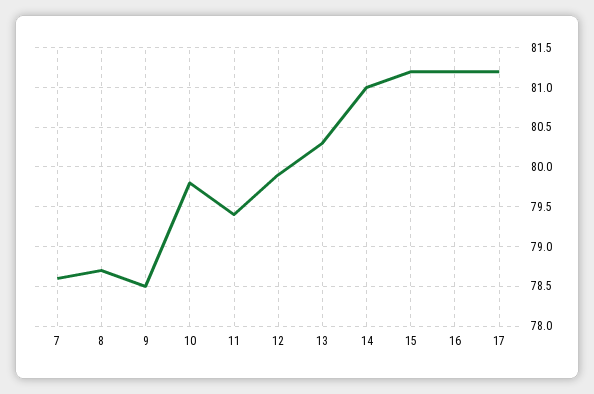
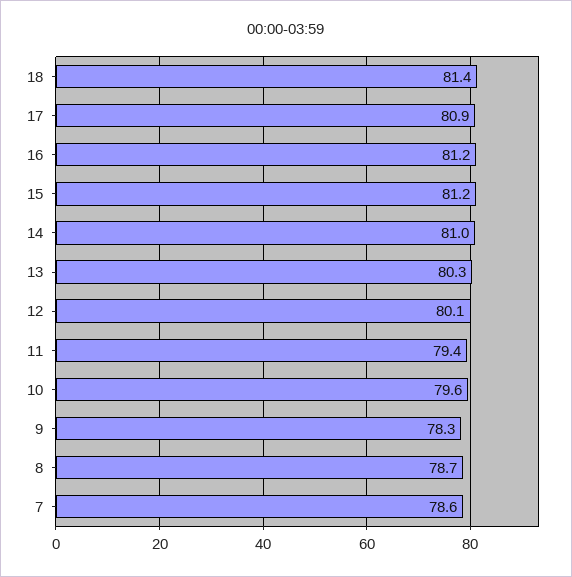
  {
    "7": 78.6,
    "8": 78.7,
-   "9": 78.5,
+   "9": 78.3,
-   "10": 79.8,
+   "10": 79.6,
    "11": 79.4,
-   "12": 79.9,
+   "12": 80.1,
    "13": 80.3,
    "14": 81,
    "15": 81.2,
    "16": 81.2,
-   "17": 81.2
+   "17": 80.9,
+   "18": 81.4
  }

